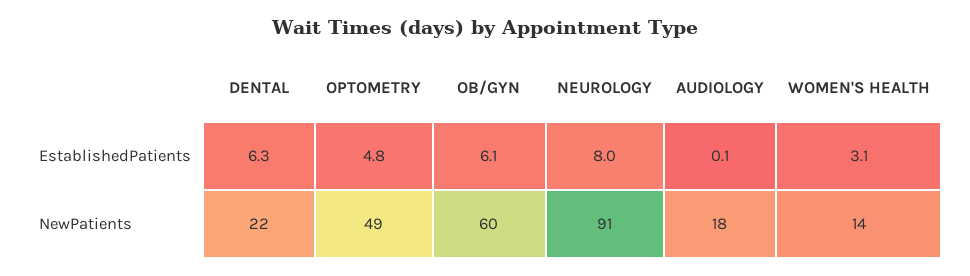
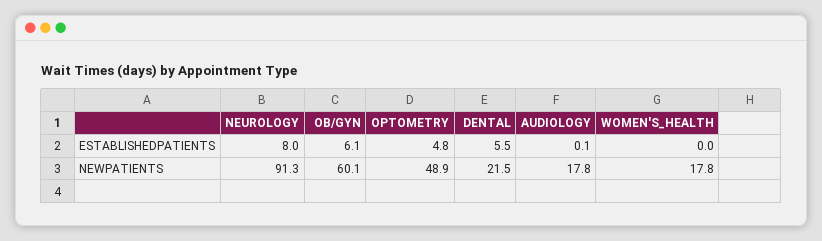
  {
    "DENTAL": {
-     "EstablishedPatients": 6.3,
+     "EstablishedPatients": 5.5,
      "NewPatients": 21.5
    },
    "OPTOMETRY": {
      "EstablishedPatients": 4.8,
      "NewPatients": 48.9
    },
    "OB/GYN": {
      "EstablishedPatients": 6.1,
      "NewPatients": 60.1
    },
    "NEUROLOGY": {
      "EstablishedPatients": 8,
      "NewPatients": 91.3
    },
    "AUDIOLOGY": {
      "EstablishedPatients": 0.1,
      "NewPatients": 17.8
    },
    "WOMEN'S HEALTH": {
-     "EstablishedPatients": 3.1,
+     "EstablishedPatients": 0,
-     "NewPatients": 14
+     "NewPatients": 17.8
    }
  }

